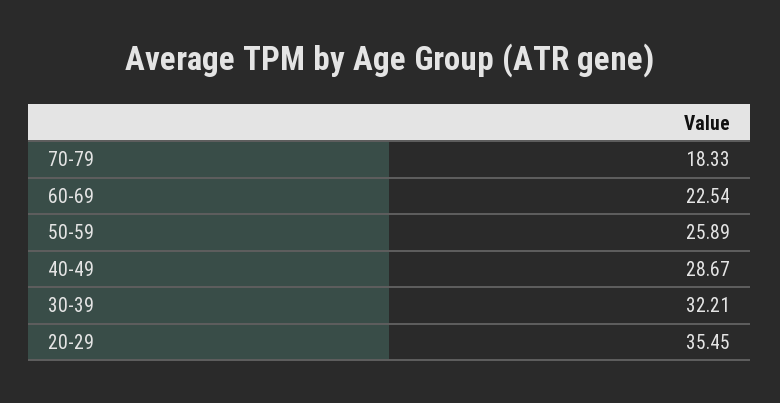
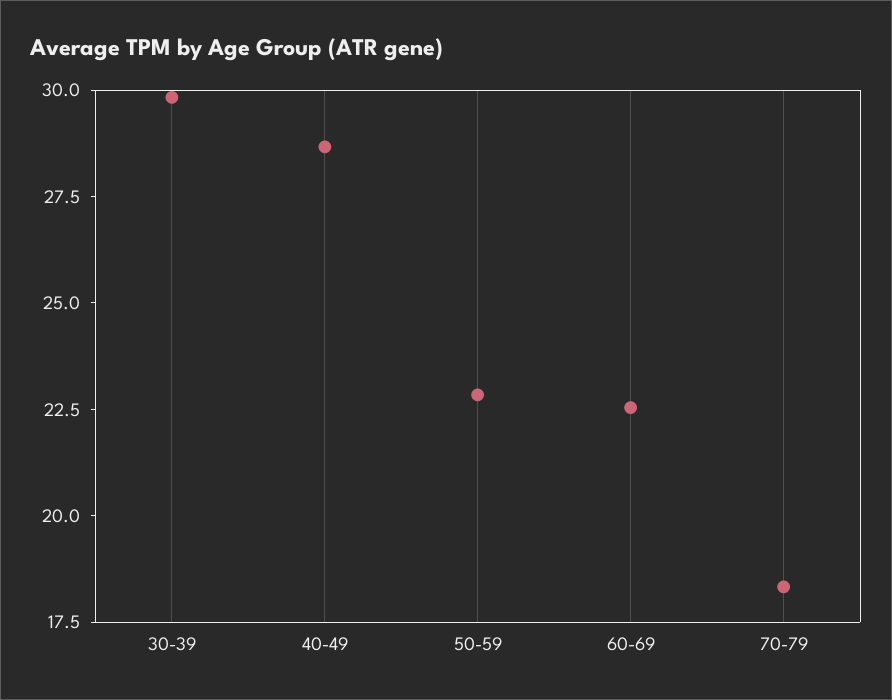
  {
    "70-79": 18.33,
    "60-69": 22.54,
-   "50-59": 25.89,
+   "50-59": 23,
    "40-49": 28.67,
-   "30-39": 32.21,
+   "30-39": 30
-   "20-29": 35.45
  }

